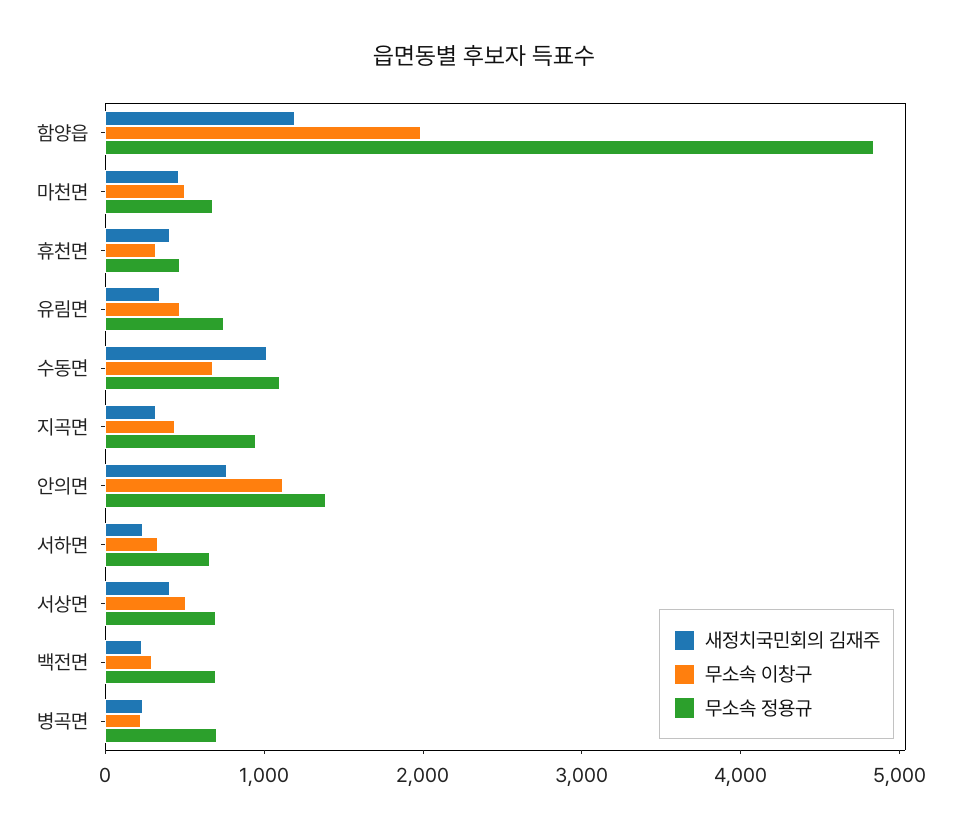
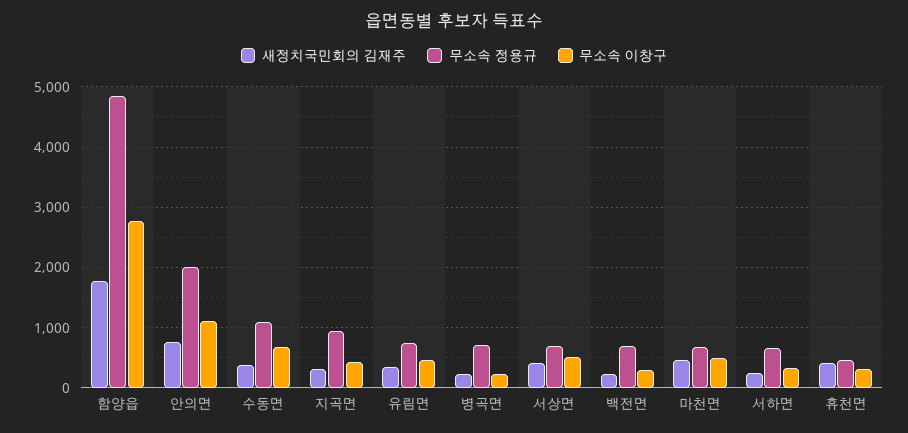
  {
    "새정치국민회의 김재주": {
-     "함양읍": 1200,
+     "함양읍": 1800,
      "마천면": 500,
      "휴천면": 400,
      "유림면": 300,
-     "수동면": 1000,
+     "수동면": 400,
      "지곡면": 300,
      "안의면": 800,
      "서하면": 200,
      "서상면": 400,
      "백전면": 200,
      "병곡면": 200
    },
    "무소속 이창구": {
-     "함양읍": 2000,
+     "함양읍": 2800,
      "마천면": 500,
      "휴천면": 300,
      "유림면": 500,
      "수동면": 700,
      "지곡면": 400,
      "안의면": 1100,
      "서하면": 300,
      "서상면": 500,
      "백전면": 300,
      "병곡면": 200
    },
    "무소속 정용규": {
      "함양읍": 4800,
      "마천면": 700,
      "휴천면": 500,
      "유림면": 700,
      "수동면": 1100,
      "지곡면": 900,
-     "안의면": 1400,
+     "안의면": 2000,
      "서하면": 700,
      "서상면": 700,
      "백전면": 700,
      "병곡면": 700
    }
  }

